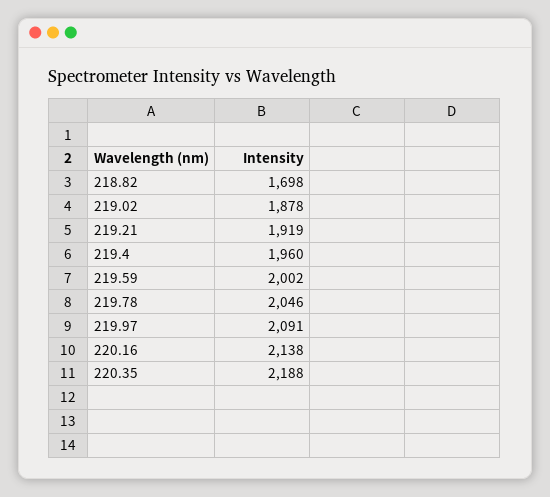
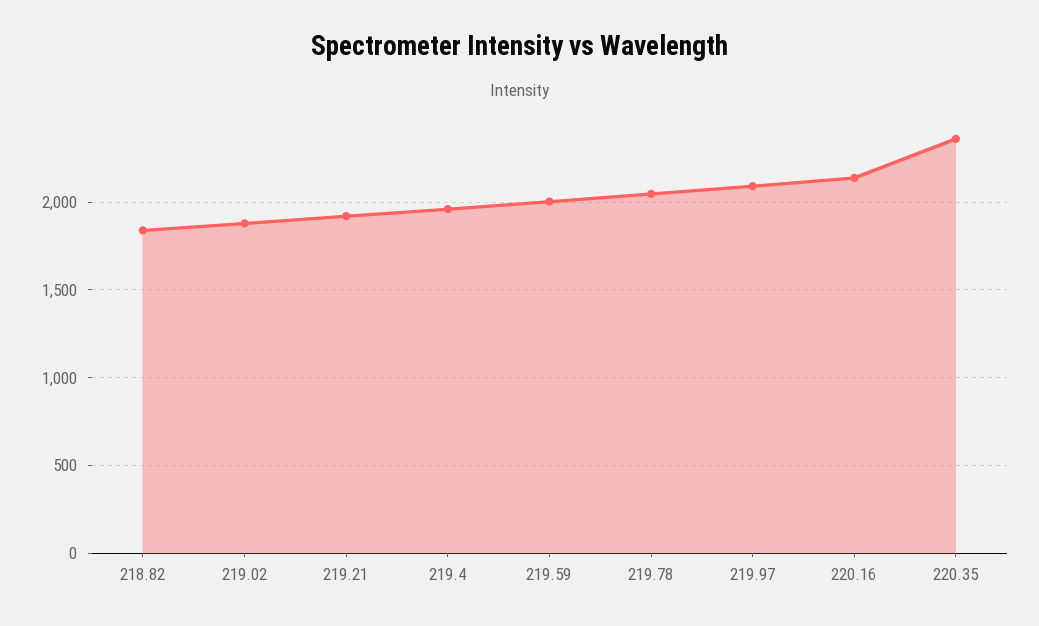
  {
-   "218.82": 1698,
+   "218.82": 1850,
    "219.02": 1878,
    "219.21": 1919,
    "219.4": 1960,
    "219.59": 2002,
    "219.78": 2046,
    "219.97": 2091,
    "220.16": 2138,
-   "220.35": 2188
+   "220.35": 2350
  }

